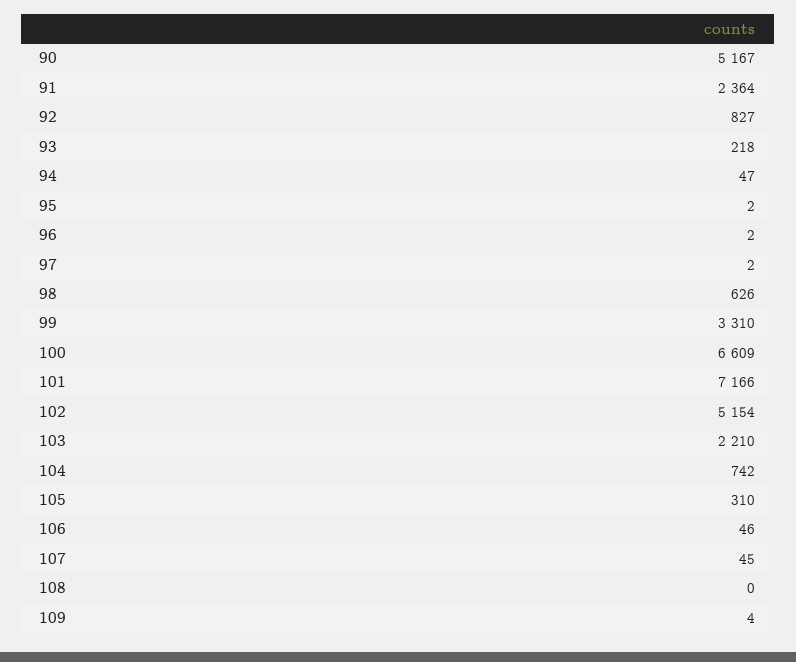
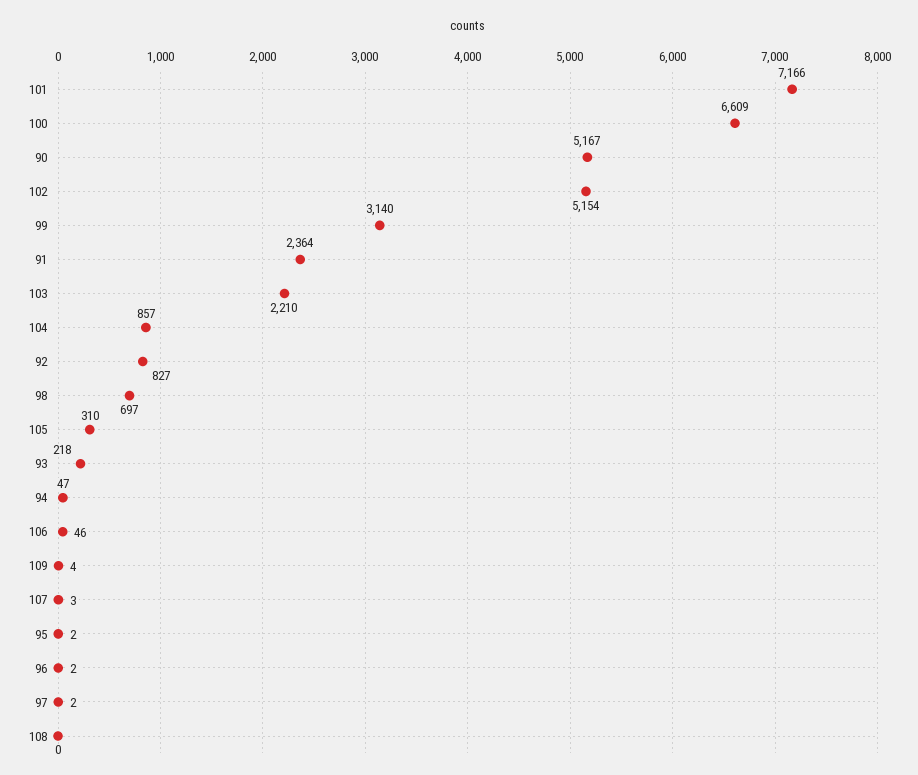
  {
    "90": 5167,
    "91": 2364,
    "92": 827,
    "93": 218,
    "94": 47,
    "95": 2,
    "96": 2,
    "97": 2,
-   "98": 626,
+   "98": 697,
-   "99": 3310,
+   "99": 3140,
    "100": 6609,
    "101": 7166,
    "102": 5154,
    "103": 2210,
-   "104": 742,
+   "104": 857,
    "105": 310,
    "106": 46,
-   "107": 45,
+   "107": 3,
    "108": 0,
    "109": 4
  }

